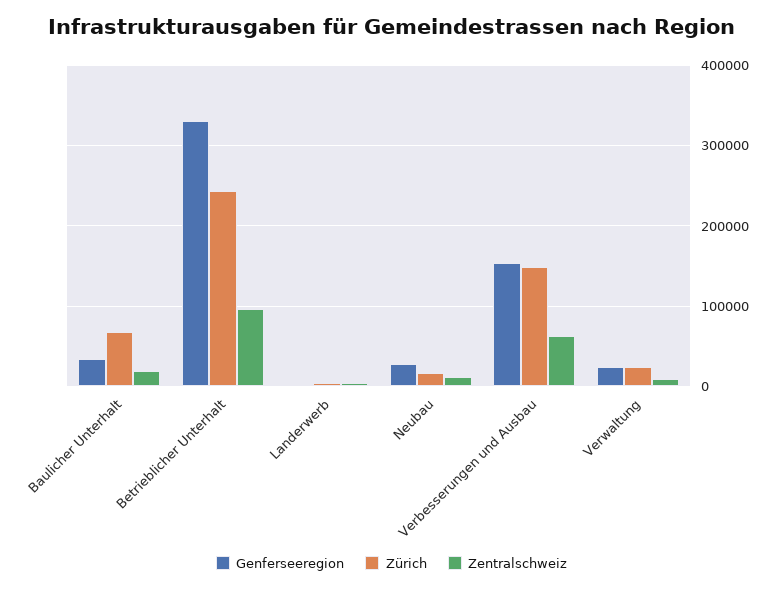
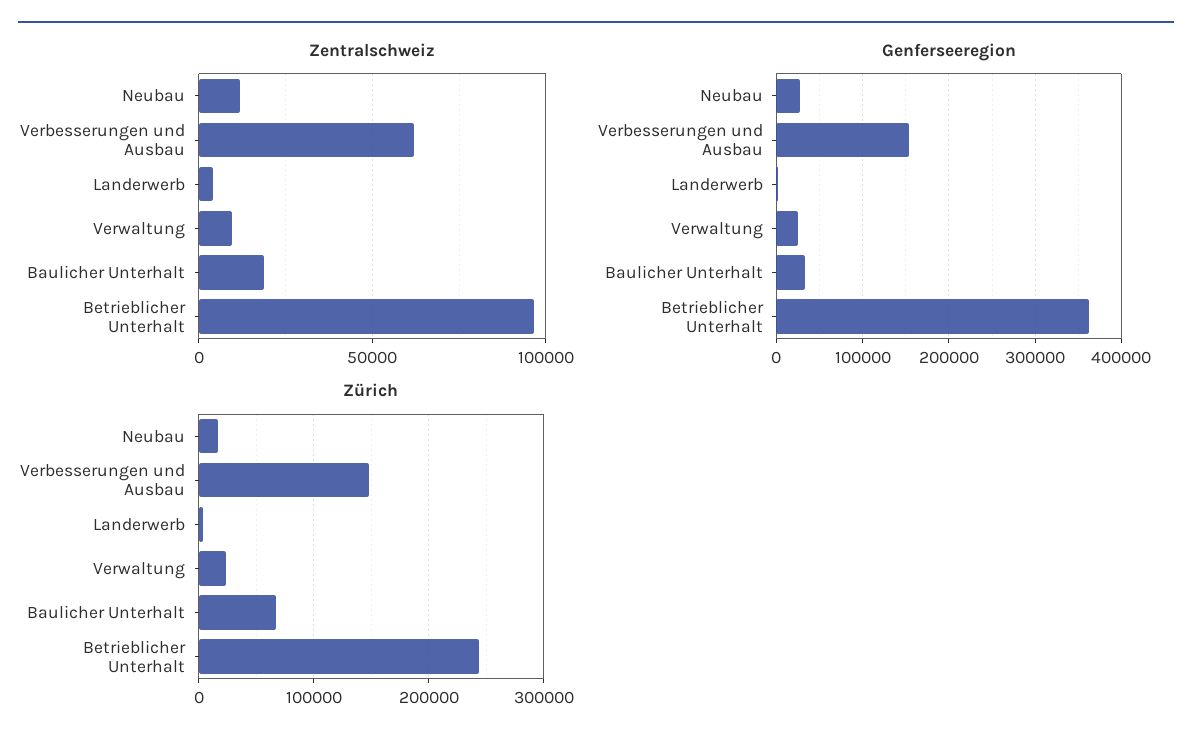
  {
    "Genferseeregion": {
      "Baulicher Unterhalt": 30000,
-     "Betrieblicher Unterhalt": 330000,
+     "Betrieblicher Unterhalt": 360000,
      "Landerwerb": 0,
      "Neubau": 30000,
      "Verbesserungen und Ausbau": 150000,
      "Verwaltung": 20000
    },
    "Zürich": {
      "Baulicher Unterhalt": 70000,
      "Betrieblicher Unterhalt": 240000,
      "Landerwerb": 0,
      "Neubau": 20000,
      "Verbesserungen und Ausbau": 150000,
      "Verwaltung": 20000
    },
    "Zentralschweiz": {
      "Baulicher Unterhalt": 20000,
      "Betrieblicher Unterhalt": 95000,
      "Landerwerb": 5000,
      "Neubau": 10000,
      "Verbesserungen und Ausbau": 60000,
      "Verwaltung": 10000
    }
  }

